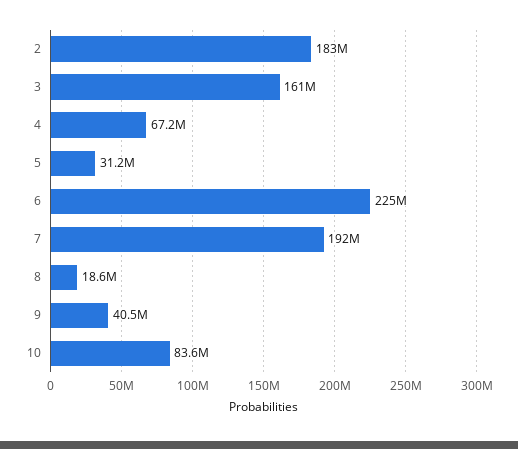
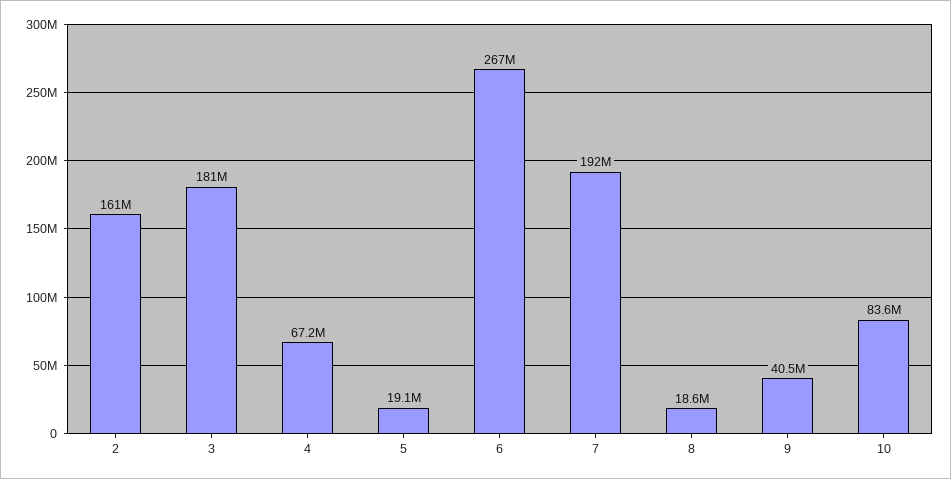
  {
-   "2": 183000000,
+   "2": 161000000,
-   "3": 161000000,
+   "3": 181000000,
    "4": 67200000,
-   "5": 31200000,
+   "5": 19100000,
-   "6": 225000000,
+   "6": 267000000,
    "7": 192000000,
    "8": 18600000,
    "9": 40500000,
    "10": 83600000
  }

